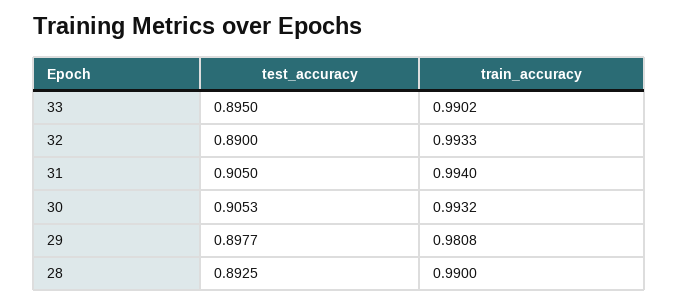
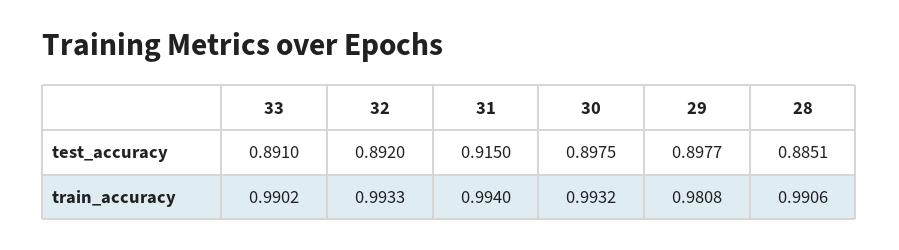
  {
    "test_accuracy": {
-     "33": 0.895,
+     "33": 0.891,
-     "32": 0.89,
+     "32": 0.892,
-     "31": 0.905,
+     "31": 0.915,
-     "30": 0.9053,
+     "30": 0.8975,
      "29": 0.8977,
-     "28": 0.8925
+     "28": 0.8851
    },
    "train_accuracy": {
      "33": 0.9902,
      "32": 0.9933,
      "31": 0.994,
      "30": 0.9932,
      "29": 0.9808,
-     "28": 0.99
+     "28": 0.9906
    }
  }

